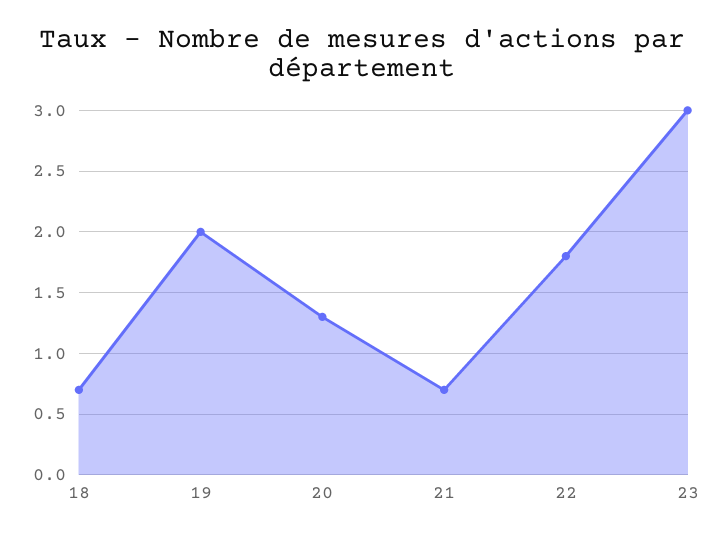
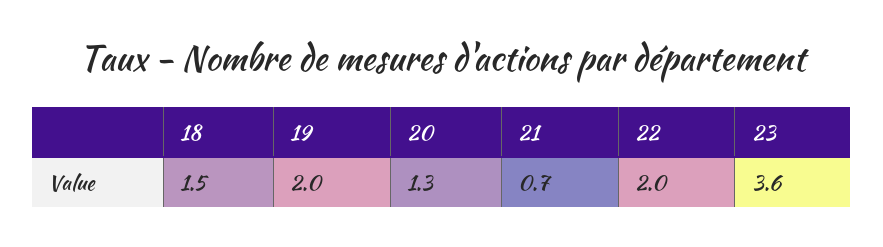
  {
-   "18": 0.7,
+   "18": 1.5,
    "19": 2,
    "20": 1.3,
    "21": 0.7,
-   "22": 1.8,
+   "22": 2,
-   "23": 3
+   "23": 3.6
  }

